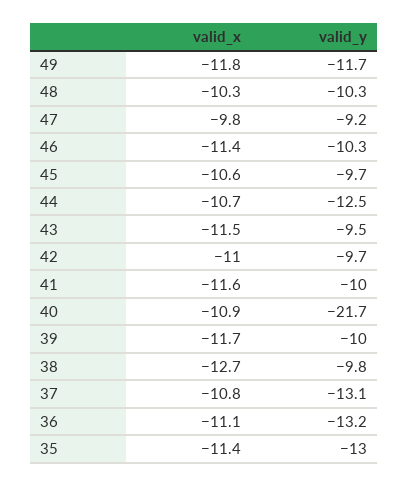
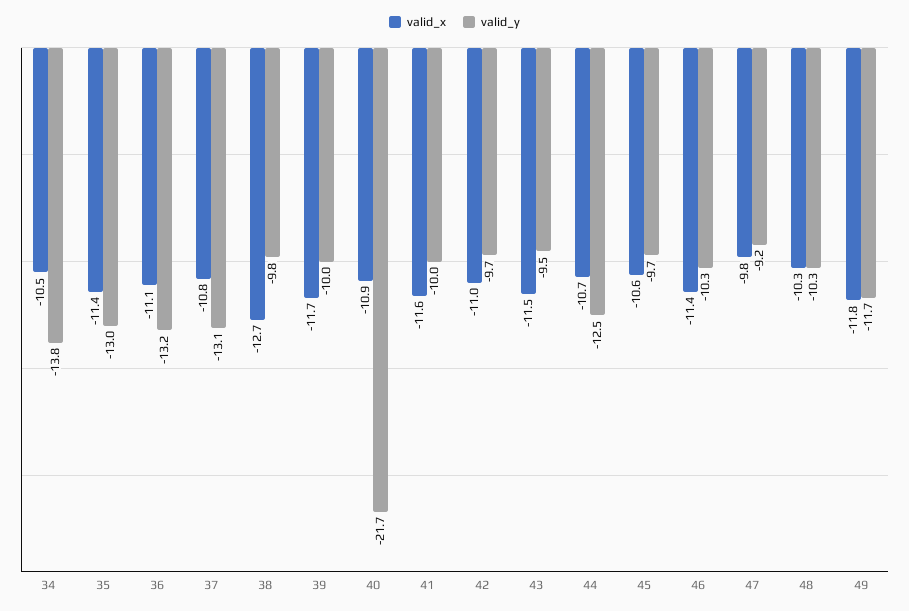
  {
    "valid_x": {
      "49": -11.8,
      "48": -10.3,
      "47": -9.8,
      "46": -11.4,
      "45": -10.6,
      "44": -10.7,
      "43": -11.5,
      "42": -11,
      "41": -11.6,
      "40": -10.9,
      "39": -11.7,
      "38": -12.7,
      "37": -10.8,
      "36": -11.1,
-     "35": -11.4
+     "35": -11.4,
+     "34": -10.5
    },
    "valid_y": {
      "49": -11.7,
      "48": -10.3,
      "47": -9.2,
      "46": -10.3,
      "45": -9.7,
      "44": -12.5,
      "43": -9.5,
      "42": -9.7,
      "41": -10,
      "40": -21.7,
      "39": -10,
      "38": -9.8,
      "37": -13.1,
      "36": -13.2,
-     "35": -13
+     "35": -13,
+     "34": -13.8
    }
  }

